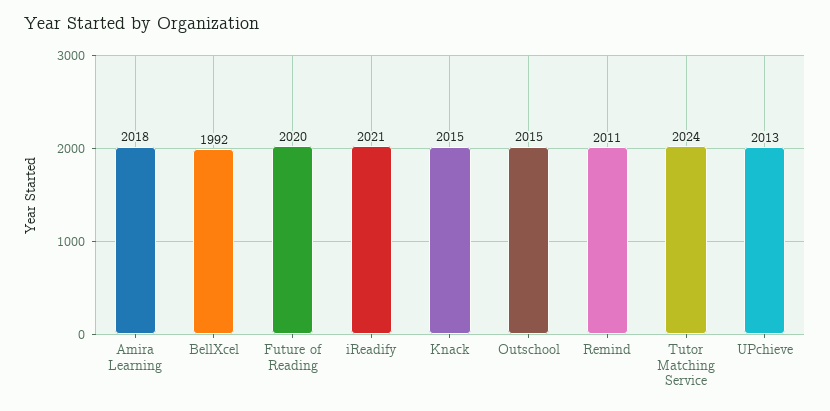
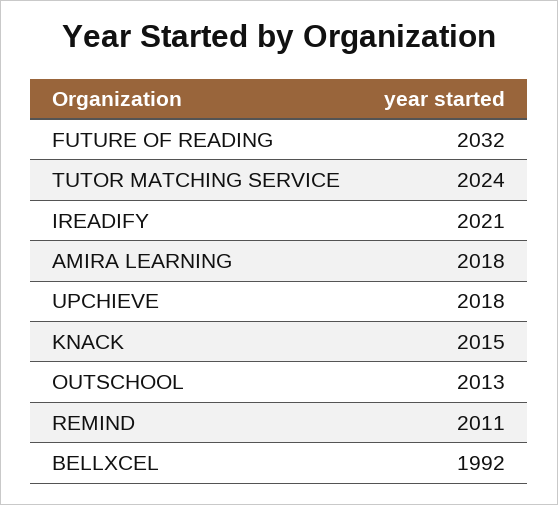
  {
    "Amira Learning": 2018,
    "BellXcel": 1992,
-   "Future of Reading": 2020,
+   "Future of Reading": 2032,
    "iReadify": 2021,
    "Knack": 2015,
-   "Outschool": 2015,
+   "Outschool": 2013,
    "Remind": 2011,
    "Tutor Matching Service": 2024,
-   "UPchieve": 2013
+   "UPchieve": 2018
  }

